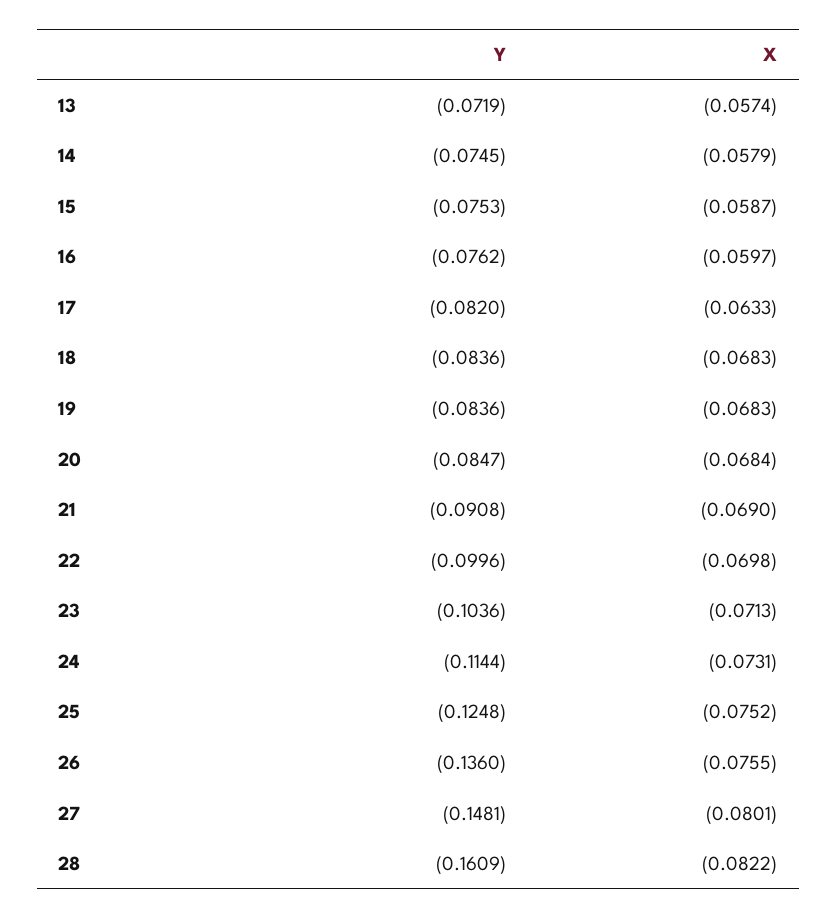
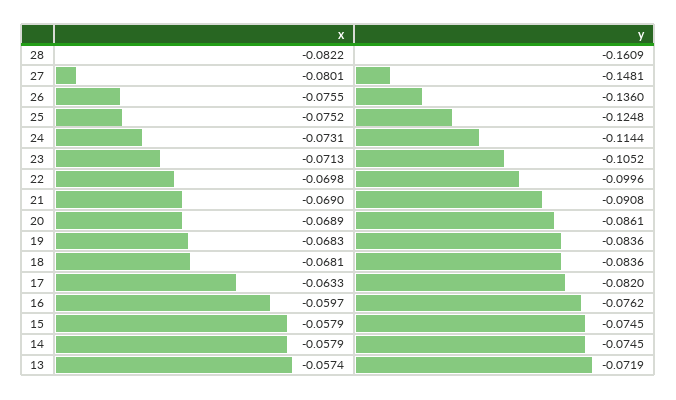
  {
    "Y": {
      "13": -0.0719,
      "14": -0.0745,
-     "15": -0.0753,
+     "15": -0.0745,
      "16": -0.0762,
      "17": -0.082,
      "18": -0.0836,
      "19": -0.0836,
-     "20": -0.0847,
+     "20": -0.0861,
      "21": -0.0908,
      "22": -0.0996,
-     "23": -0.1036,
+     "23": -0.1052,
      "24": -0.1144,
      "25": -0.1248,
      "26": -0.136,
      "27": -0.1481,
      "28": -0.1609
    },
    "X": {
      "13": -0.0574,
      "14": -0.0579,
-     "15": -0.0587,
+     "15": -0.0579,
      "16": -0.0597,
      "17": -0.0633,
-     "18": -0.0683,
+     "18": -0.0681,
      "19": -0.0683,
-     "20": -0.0684,
+     "20": -0.0689,
      "21": -0.069,
      "22": -0.0698,
      "23": -0.0713,
      "24": -0.0731,
      "25": -0.0752,
      "26": -0.0755,
      "27": -0.0801,
      "28": -0.0822
    }
  }

